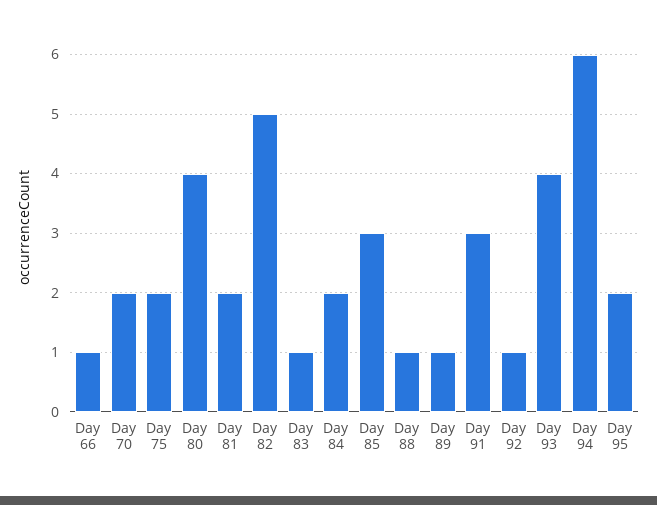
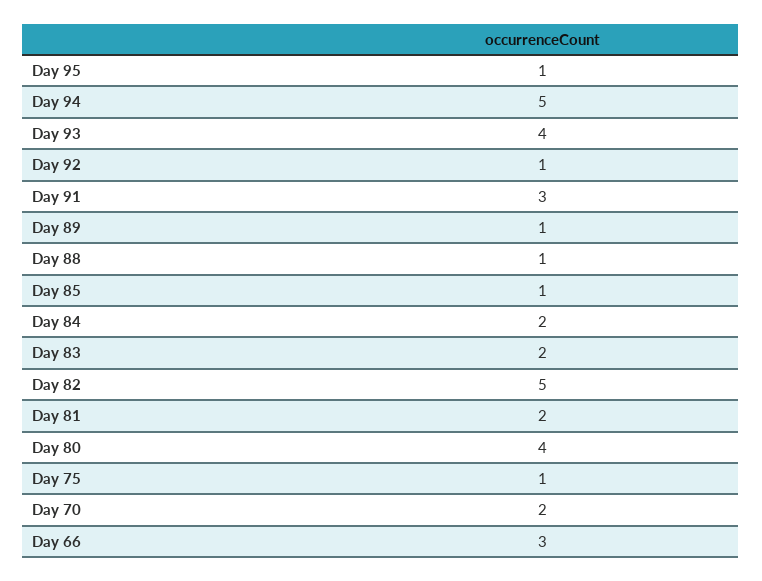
  {
-   "Day 66": 1,
+   "Day 66": 3,
    "Day 70": 2,
-   "Day 75": 2,
+   "Day 75": 1,
    "Day 80": 4,
    "Day 81": 2,
    "Day 82": 5,
-   "Day 83": 1,
+   "Day 83": 2,
    "Day 84": 2,
-   "Day 85": 3,
+   "Day 85": 1,
    "Day 88": 1,
    "Day 89": 1,
    "Day 91": 3,
    "Day 92": 1,
    "Day 93": 4,
-   "Day 94": 6,
+   "Day 94": 5,
-   "Day 95": 2
+   "Day 95": 1
  }

